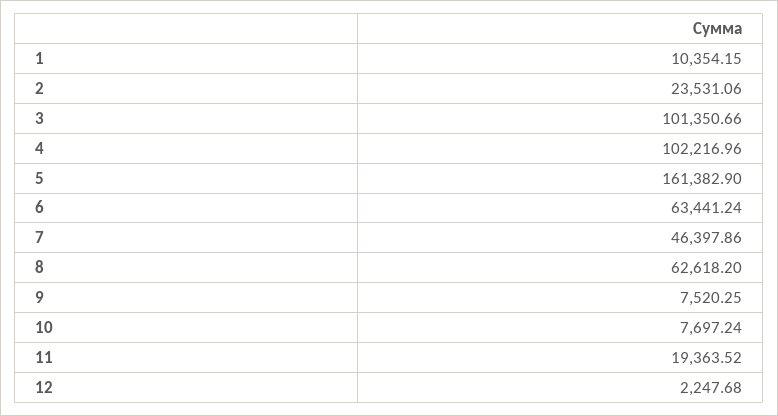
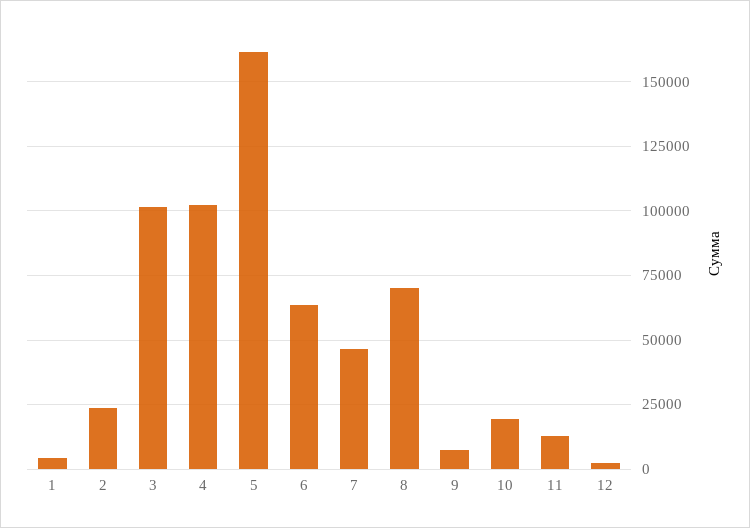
  {
-   "1": 10354.15,
+   "1": 5000,
    "2": 23531.06,
    "3": 101350.66,
    "4": 102216.96,
    "5": 161382.9,
    "6": 63441.24,
    "7": 46397.86,
-   "8": 62618.2,
+   "8": 70000,
    "9": 7520.25,
-   "10": 7697.24,
+   "10": 20000,
-   "11": 19363.52,
+   "11": 12500,
    "12": 2247.68
  }

